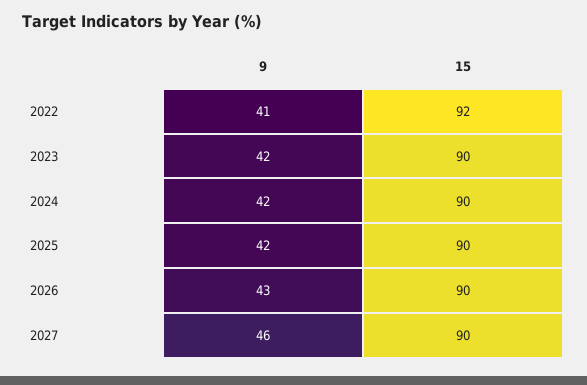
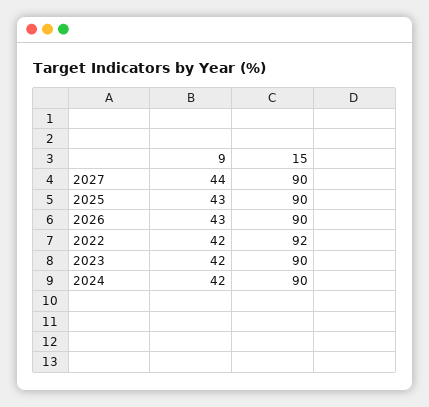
  {
    "9": {
-     "2022": 41,
+     "2022": 42,
      "2023": 42,
      "2024": 42,
-     "2025": 42,
+     "2025": 43,
      "2026": 43,
-     "2027": 46
+     "2027": 44
    },
    "15": {
      "2022": 92,
      "2023": 90,
      "2024": 90,
      "2025": 90,
      "2026": 90,
      "2027": 90
    }
  }

